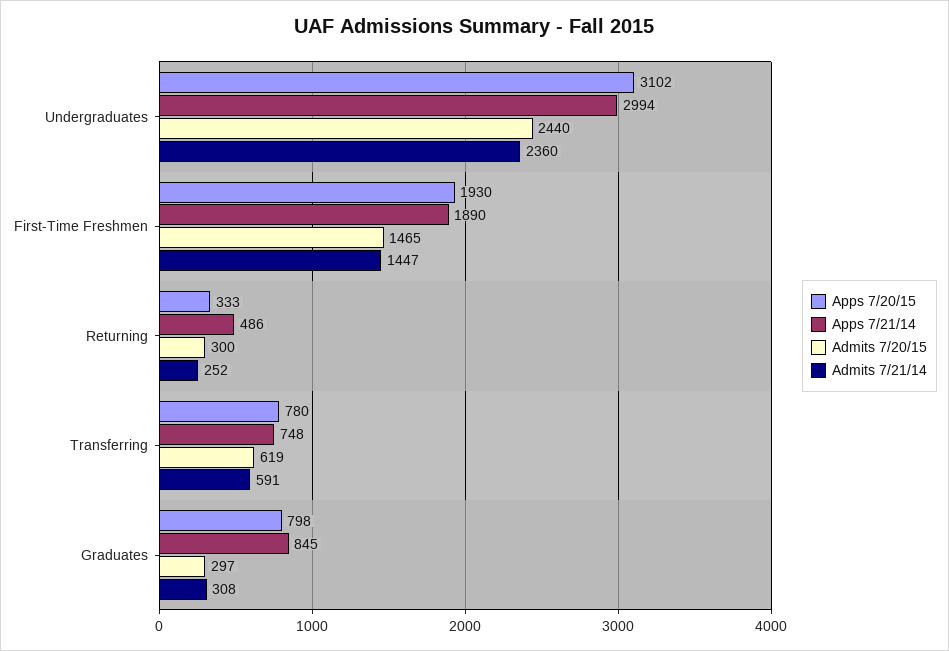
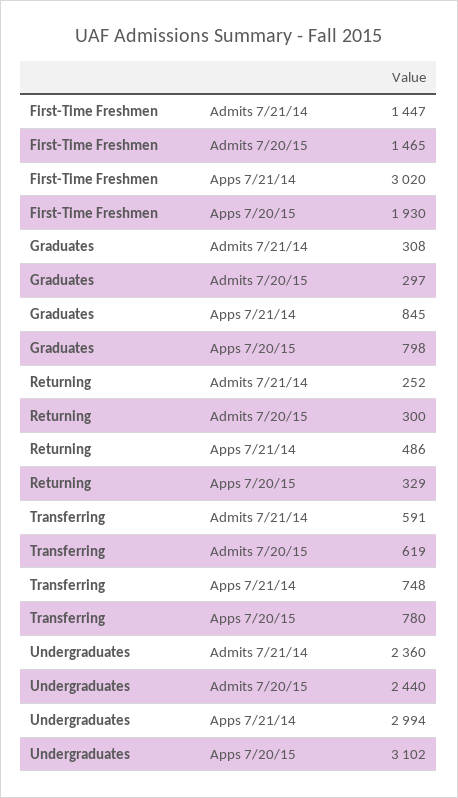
  {
    "Apps 7/20/15": {
      "Undergraduates": 3102,
      "First-Time Freshmen": 1930,
-     "Returning": 333,
+     "Returning": 329,
      "Transferring": 780,
      "Graduates": 798
    },
    "Apps 7/21/14": {
      "Undergraduates": 2994,
-     "First-Time Freshmen": 1890,
+     "First-Time Freshmen": 3020,
      "Returning": 486,
      "Transferring": 748,
      "Graduates": 845
    },
    "Admits 7/20/15": {
      "Undergraduates": 2440,
      "First-Time Freshmen": 1465,
      "Returning": 300,
      "Transferring": 619,
      "Graduates": 297
    },
    "Admits 7/21/14": {
      "Undergraduates": 2360,
      "First-Time Freshmen": 1447,
      "Returning": 252,
      "Transferring": 591,
      "Graduates": 308
    }
  }

